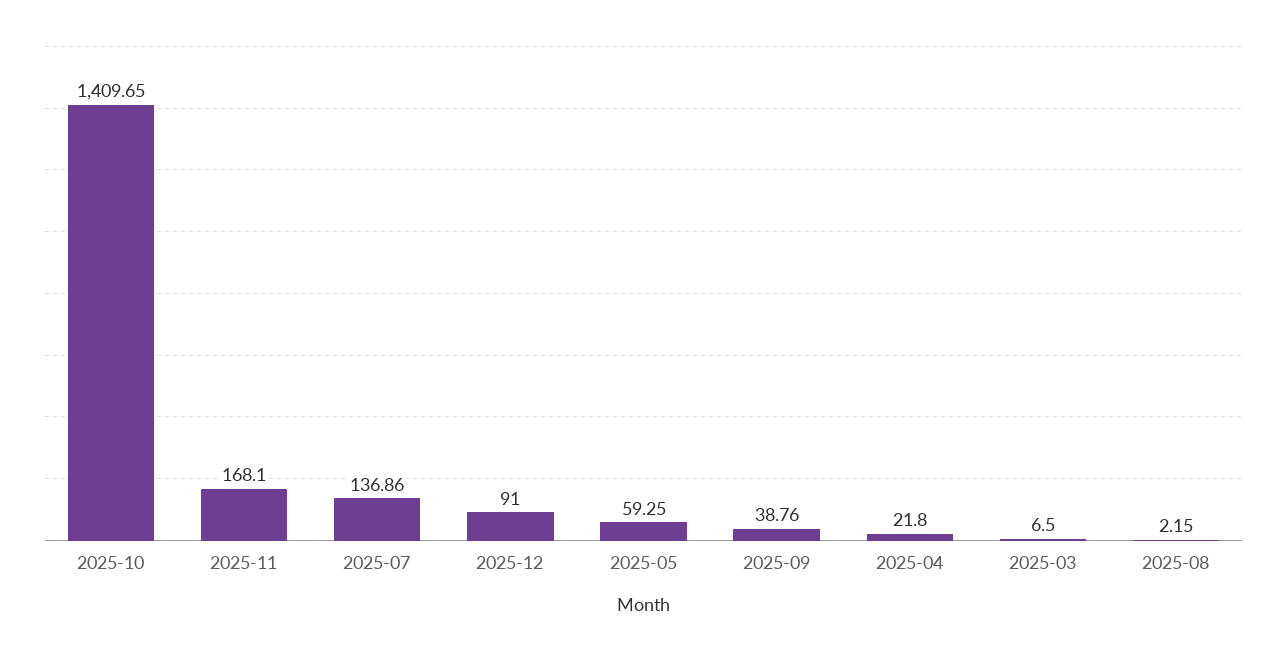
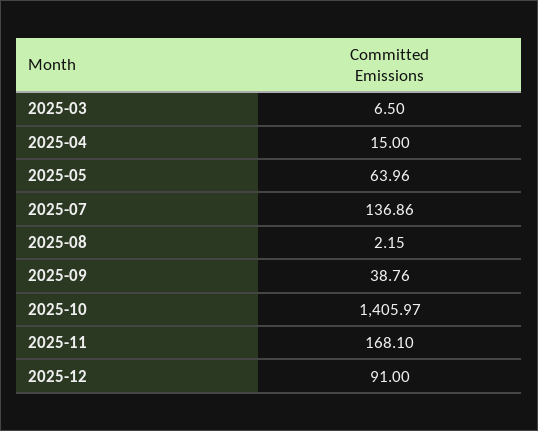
  {
-   "2025-10": 1409.65,
+   "2025-10": 1405.97,
    "2025-11": 168.1,
    "2025-07": 136.86,
    "2025-12": 91,
-   "2025-05": 59.25,
+   "2025-05": 63.96,
    "2025-09": 38.76,
-   "2025-04": 21.8,
+   "2025-04": 15,
    "2025-03": 6.5,
    "2025-08": 2.15
  }

